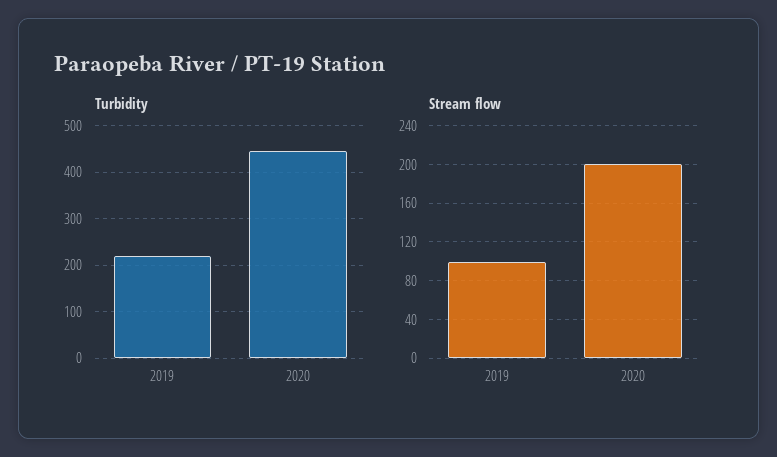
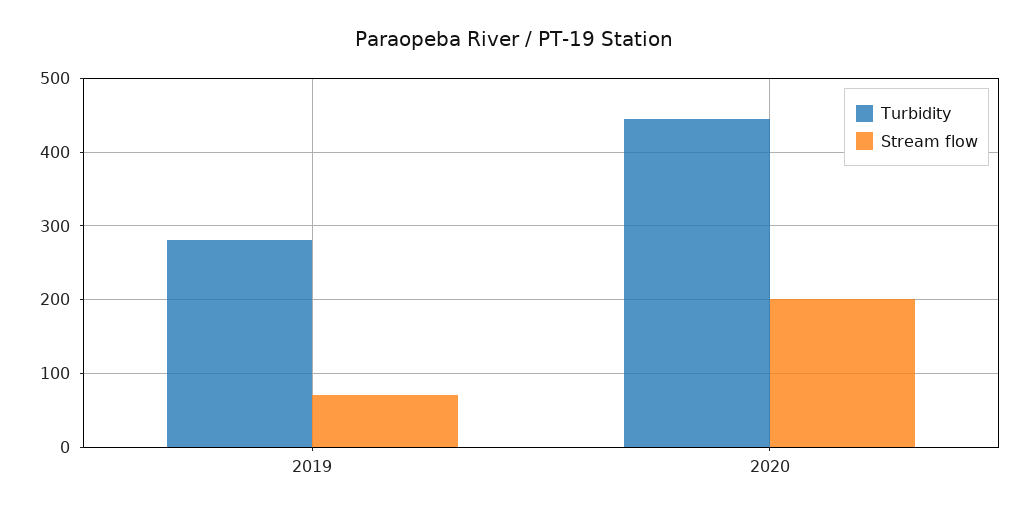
  {
    "Turbidity": {
-     "2019": 220,
+     "2019": 280,
      "2020": 450
    },
    "Stream flow": {
-     "2019": 100,
+     "2019": 70,
      "2020": 200
    }
  }

